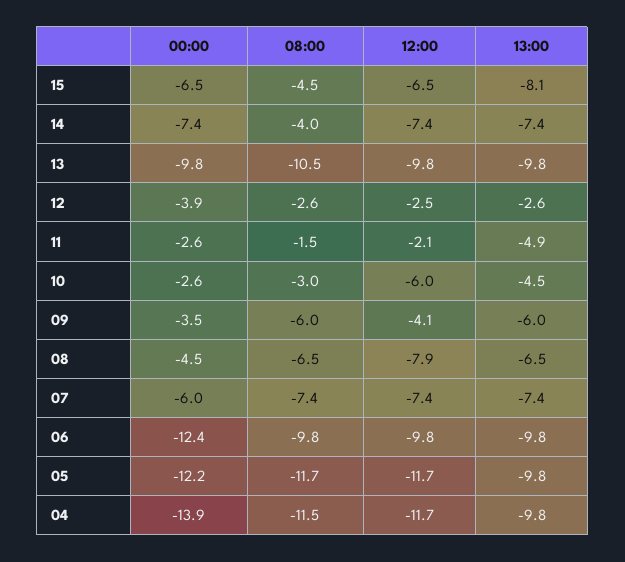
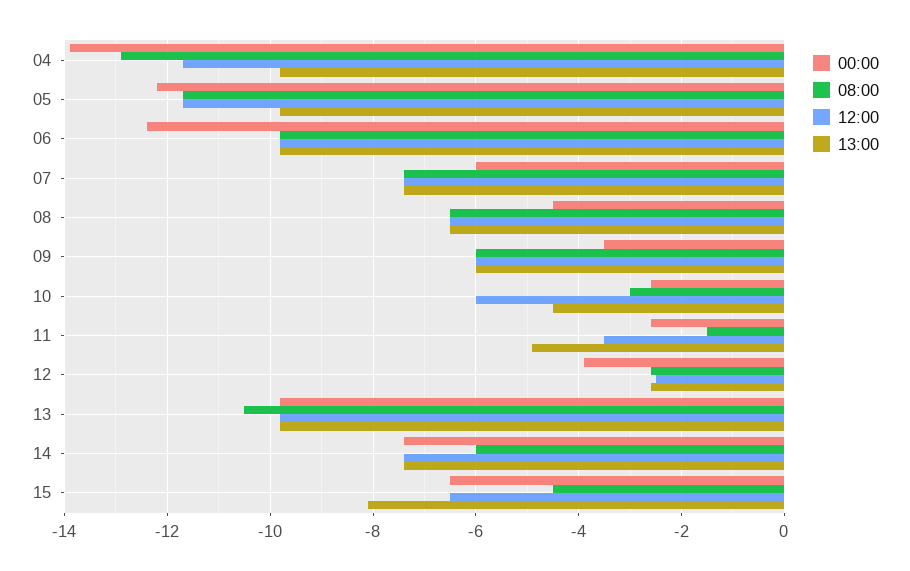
  {
    "00:00": {
      "15": -6.5,
      "14": -7.4,
      "13": -9.8,
      "12": -3.9,
      "11": -2.6,
      "10": -2.6,
      "09": -3.5,
      "08": -4.5,
      "07": -6,
      "06": -12.4,
      "05": -12.2,
      "04": -13.9
    },
    "08:00": {
      "15": -4.5,
-     "14": -4,
+     "14": -6,
      "13": -10.5,
      "12": -2.6,
      "11": -1.5,
      "10": -3,
      "09": -6,
      "08": -6.5,
      "07": -7.4,
      "06": -9.8,
      "05": -11.7,
-     "04": -11.5
+     "04": -13
    },
    "12:00": {
      "15": -6.5,
      "14": -7.4,
      "13": -9.8,
      "12": -2.5,
-     "11": -2.1,
+     "11": -3.5,
      "10": -6,
-     "09": -4.1,
+     "09": -6,
-     "08": -7.9,
+     "08": -6.5,
      "07": -7.4,
      "06": -9.8,
      "05": -11.7,
      "04": -11.7
    },
    "13:00": {
      "15": -8.1,
      "14": -7.4,
      "13": -9.8,
      "12": -2.6,
      "11": -4.9,
      "10": -4.5,
      "09": -6,
      "08": -6.5,
      "07": -7.4,
      "06": -9.8,
      "05": -9.8,
      "04": -9.8
    }
  }

